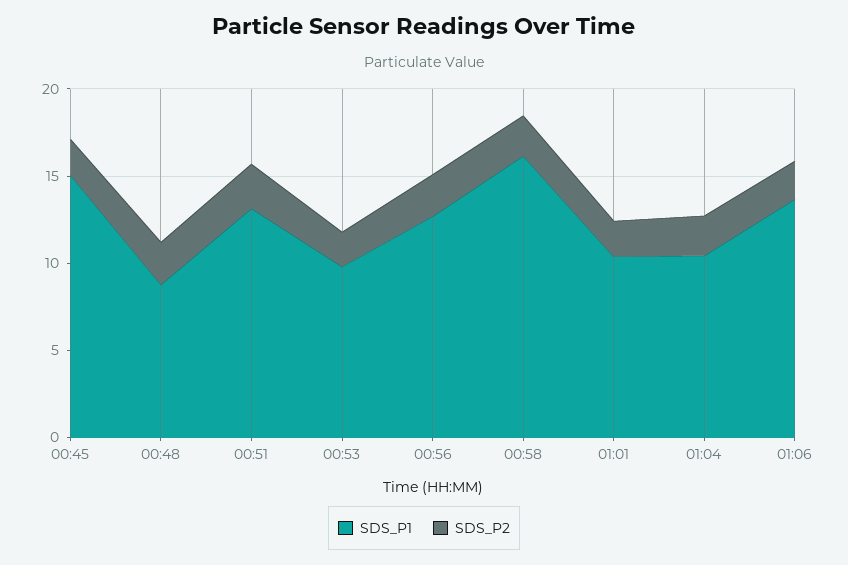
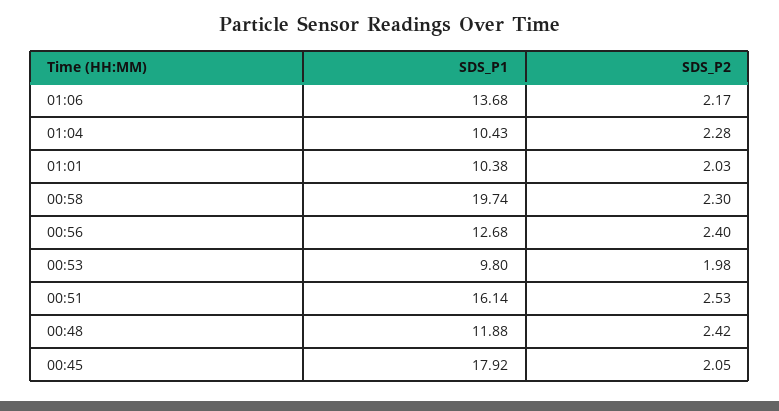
  {
    "SDS_P1": {
-     "00:45": 15,
+     "00:45": 17.92,
-     "00:48": 9,
+     "00:48": 11.88,
-     "00:51": 13,
+     "00:51": 16.14,
      "00:53": 9.8,
      "00:56": 12.68,
-     "00:58": 16,
+     "00:58": 19.74,
      "01:01": 10.38,
      "01:04": 10.43,
      "01:06": 13.68
    },
    "SDS_P2": {
      "00:45": 2.05,
      "00:48": 2.42,
      "00:51": 2.53,
      "00:53": 1.98,
      "00:56": 2.4,
      "00:58": 2.3,
      "01:01": 2.03,
      "01:04": 2.28,
      "01:06": 2.17
    }
  }

